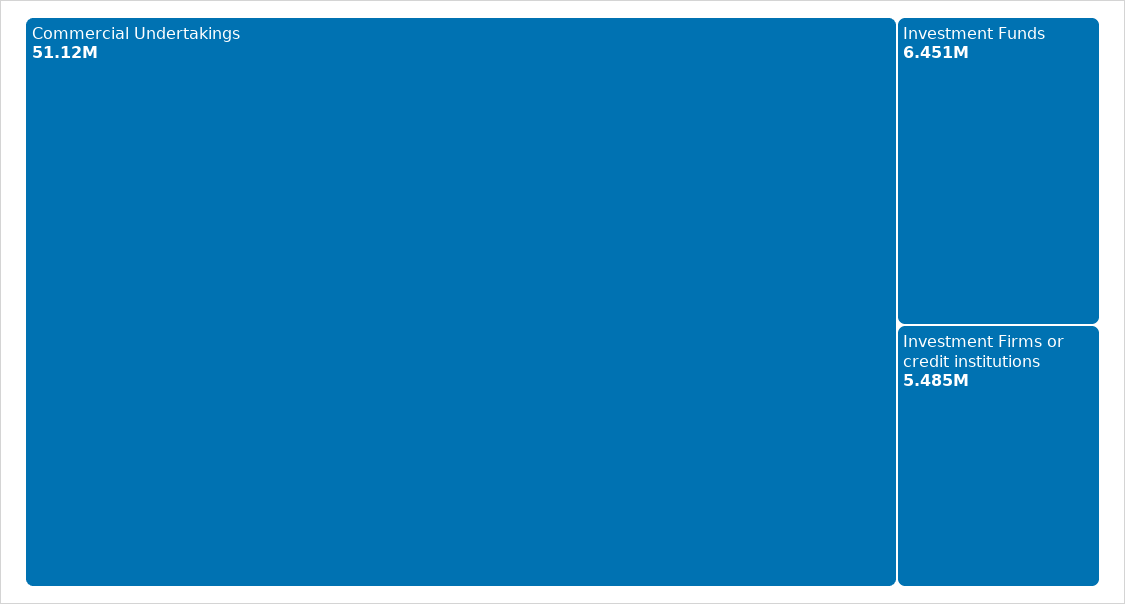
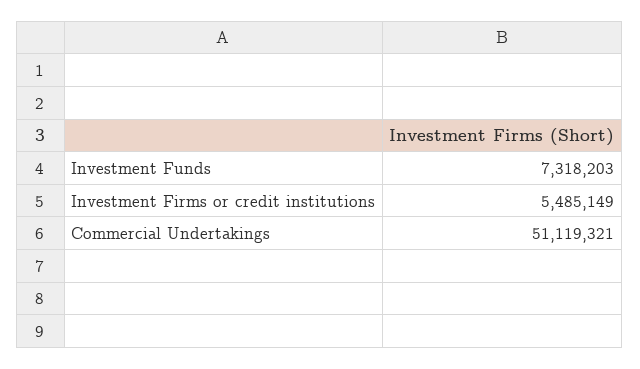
  {
    "Commercial Undertakings": 51119321,
-   "Investment Funds": 6451000,
+   "Investment Funds": 7318203,
    "Investment Firms or credit institutions": 5485149
  }

